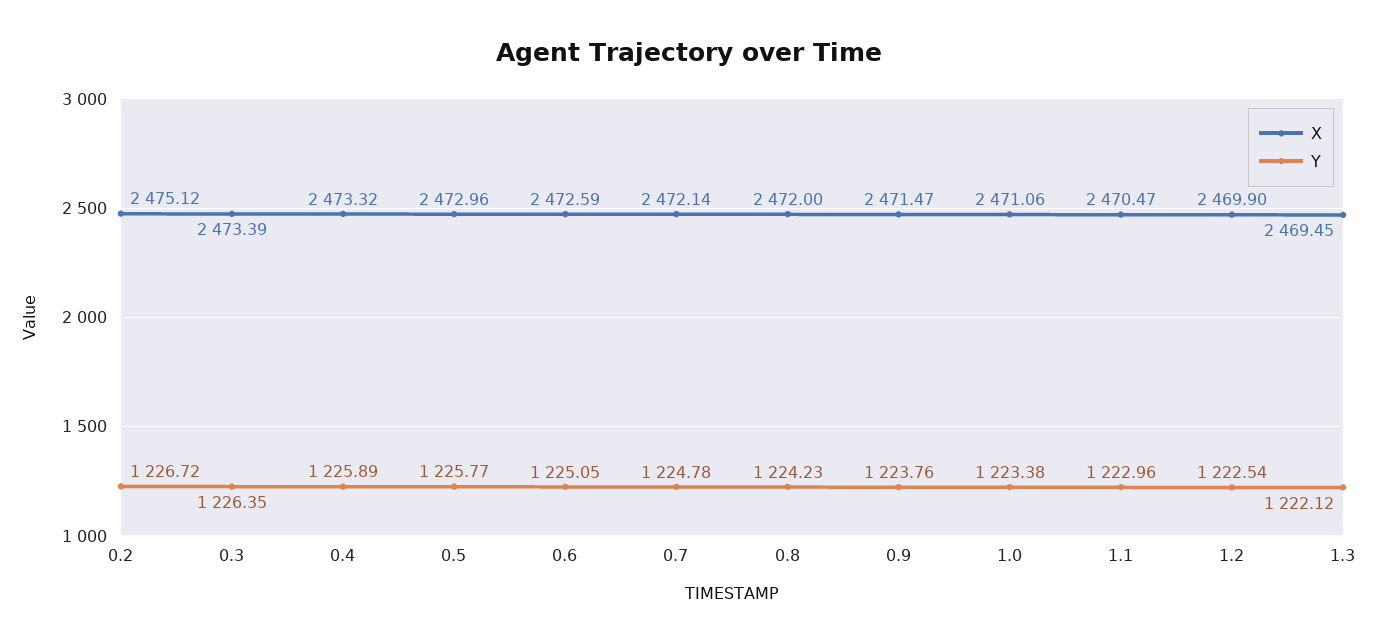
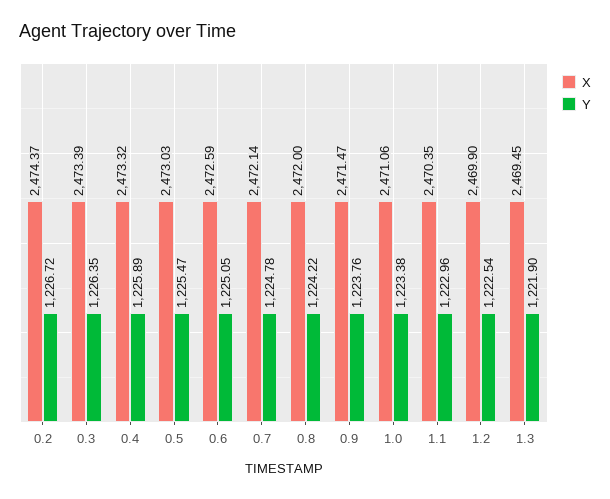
  {
    "X": {
-     "0.2": 2475.12,
+     "0.2": 2474.37,
      "0.3": 2473.39,
      "0.4": 2473.32,
-     "0.5": 2472.96,
+     "0.5": 2473.03,
      "0.6": 2472.59,
      "0.7": 2472.14,
      "0.8": 2472,
      "0.9": 2471.47,
      "1.0": 2471.06,
-     "1.1": 2470.47,
+     "1.1": 2470.35,
      "1.2": 2469.9,
      "1.3": 2469.45
    },
    "Y": {
      "0.2": 1226.72,
      "0.3": 1226.35,
      "0.4": 1225.89,
-     "0.5": 1225.77,
+     "0.5": 1225.47,
      "0.6": 1225.05,
      "0.7": 1224.78,
-     "0.8": 1224.23,
+     "0.8": 1224.22,
      "0.9": 1223.76,
      "1.0": 1223.38,
      "1.1": 1222.96,
      "1.2": 1222.54,
-     "1.3": 1222.12
+     "1.3": 1221.9
    }
  }

